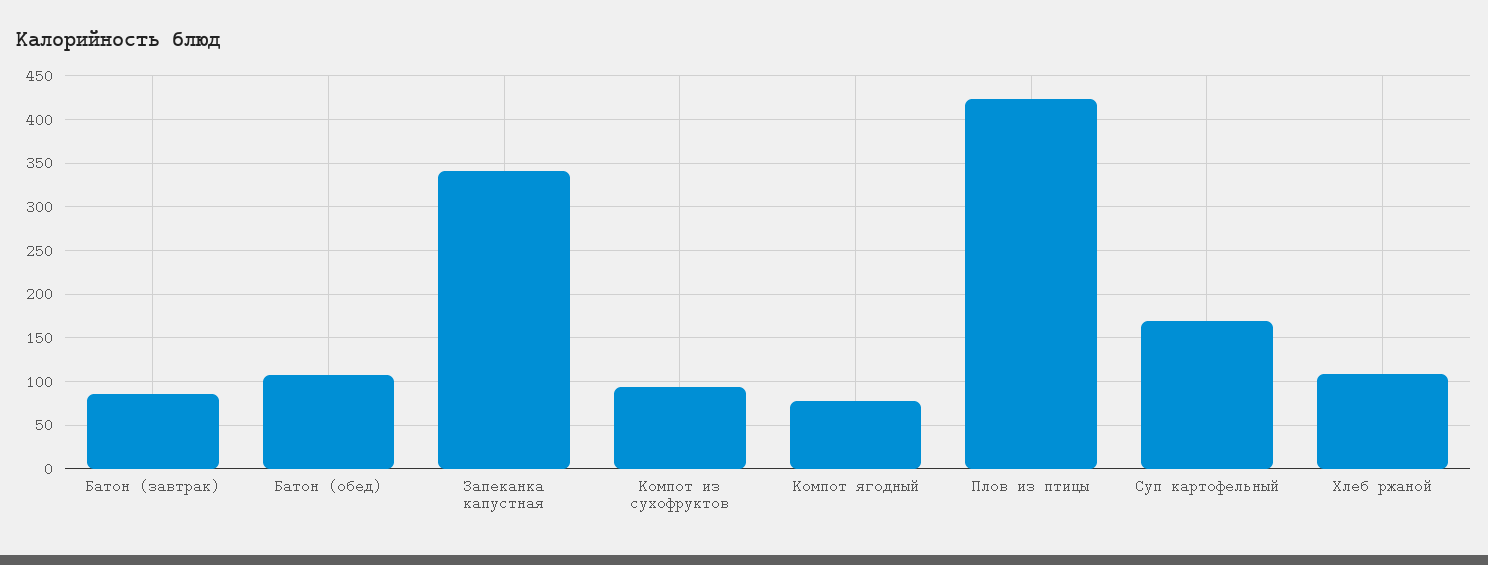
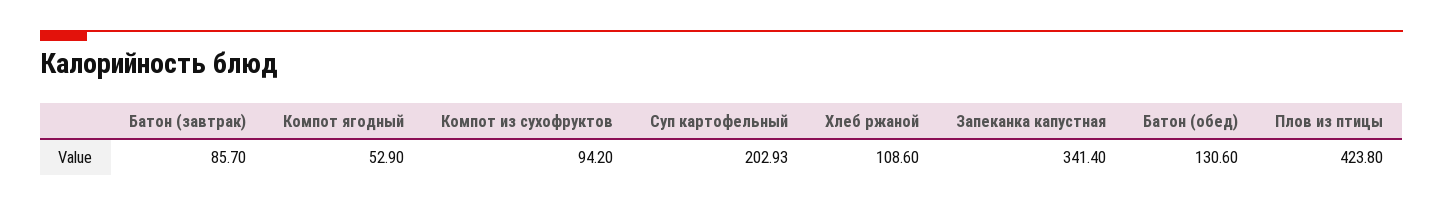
  {
    "Батон (завтрак)": 85.7,
-   "Батон (обед)": 110,
+   "Батон (обед)": 130.6,
    "Запеканка капустная": 341.4,
    "Компот из сухофруктов": 94.2,
-   "Компот ягодный": 80,
+   "Компот ягодный": 52.9,
    "Плов из птицы": 423.8,
-   "Суп картофельный": 170,
+   "Суп картофельный": 202.93,
    "Хлеб ржаной": 108.6
  }

